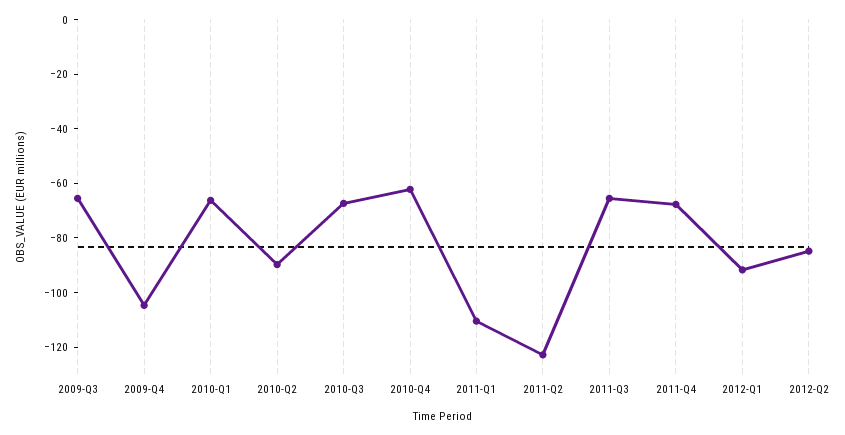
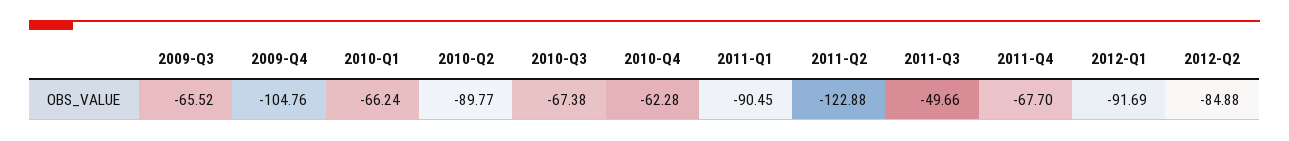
  {
    "2009-Q3": -65.52,
    "2009-Q4": -104.76,
    "2010-Q1": -66.24,
    "2010-Q2": -89.77,
    "2010-Q3": -67.38,
    "2010-Q4": -62.28,
-   "2011-Q1": -110,
+   "2011-Q1": -90.45,
    "2011-Q2": -122.88,
-   "2011-Q3": -65,
+   "2011-Q3": -49.66,
    "2011-Q4": -67.7,
    "2012-Q1": -91.69,
    "2012-Q2": -84.88
  }

